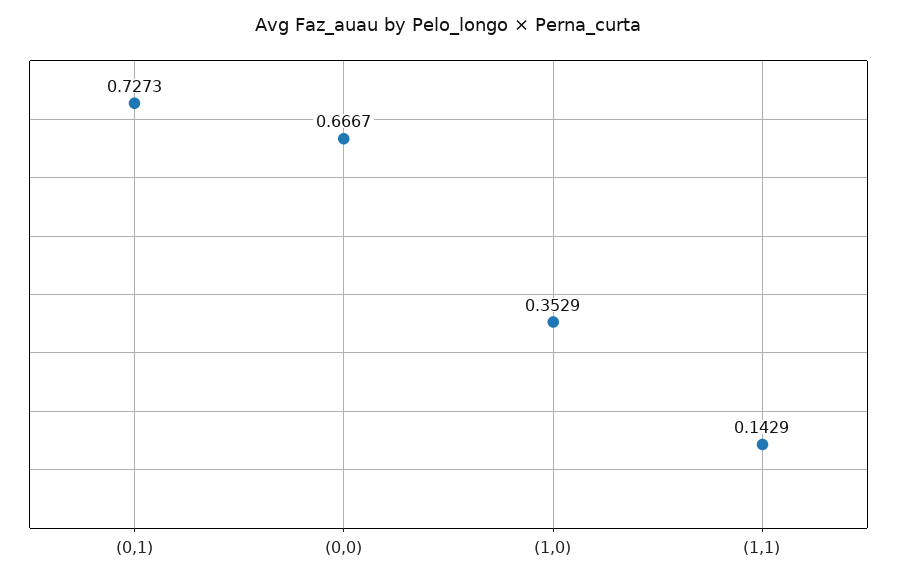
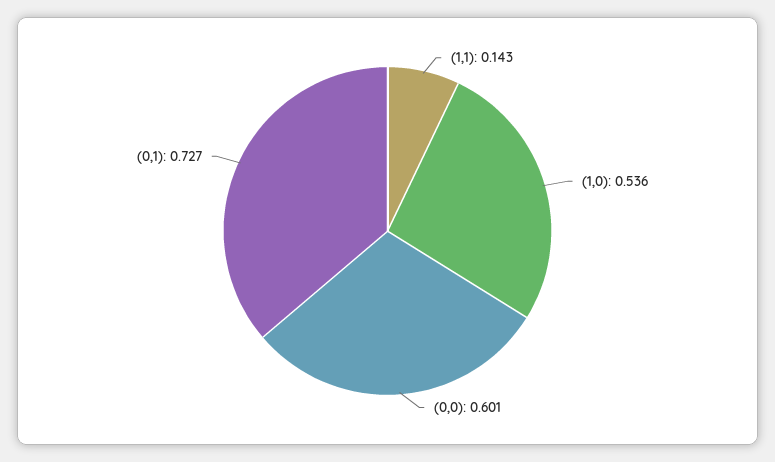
  {
    "(0,1)": 0.7273,
-   "(0,0)": 0.6667,
+   "(0,0)": 0.601,
-   "(1,0)": 0.3529,
+   "(1,0)": 0.536,
    "(1,1)": 0.1429
  }

